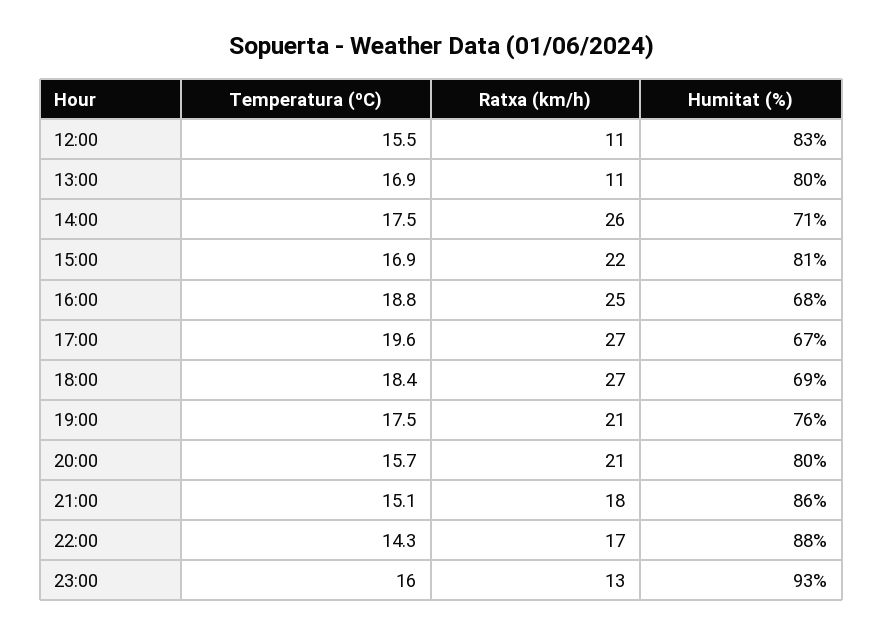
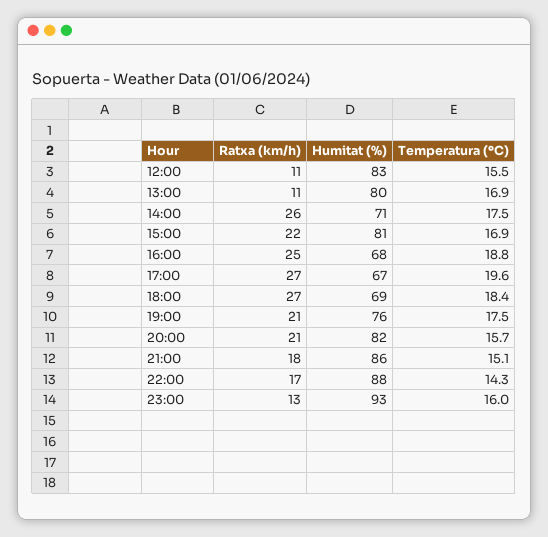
  {
    "Temperatura (ºC)": {
      "12:00": 15.5,
      "13:00": 16.9,
      "14:00": 17.5,
      "15:00": 16.9,
      "16:00": 18.8,
      "17:00": 19.6,
      "18:00": 18.4,
      "19:00": 17.5,
      "20:00": 15.7,
      "21:00": 15.1,
      "22:00": 14.3,
      "23:00": 16
    },
    "Ratxa (km/h)": {
      "12:00": 11,
      "13:00": 11,
      "14:00": 26,
      "15:00": 22,
      "16:00": 25,
      "17:00": 27,
      "18:00": 27,
      "19:00": 21,
      "20:00": 21,
      "21:00": 18,
      "22:00": 17,
      "23:00": 13
    },
    "Humitat (%)": {
      "12:00": 83,
      "13:00": 80,
      "14:00": 71,
      "15:00": 81,
      "16:00": 68,
      "17:00": 67,
      "18:00": 69,
      "19:00": 76,
-     "20:00": 80,
+     "20:00": 82,
      "21:00": 86,
      "22:00": 88,
      "23:00": 93
    }
  }

